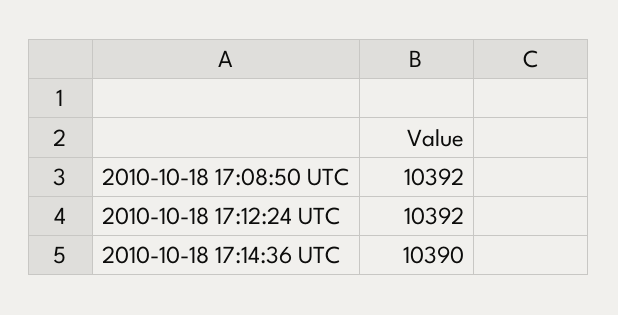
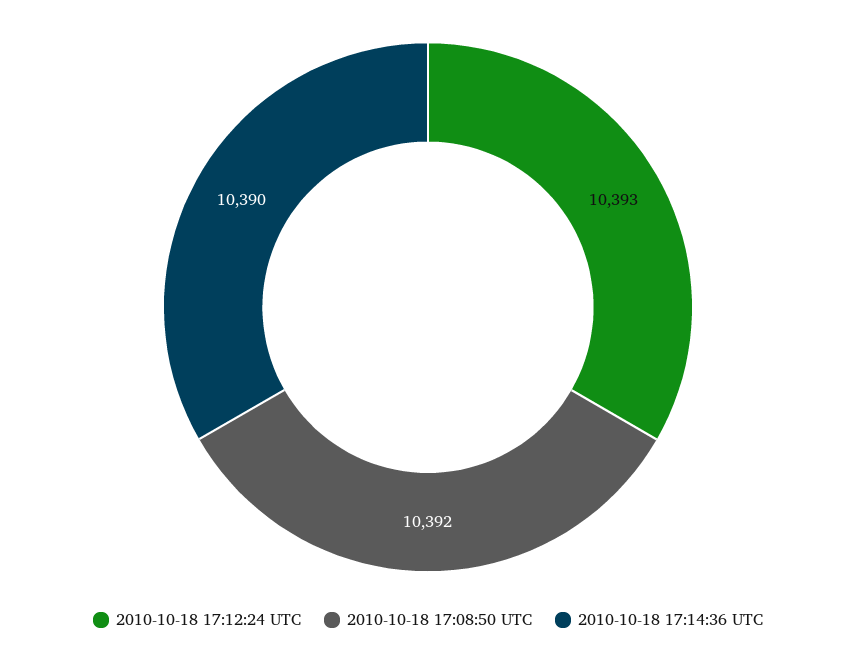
  {
    "2010-10-18 17:08:50 UTC": 10392,
-   "2010-10-18 17:12:24 UTC": 10392,
+   "2010-10-18 17:12:24 UTC": 10393,
    "2010-10-18 17:14:36 UTC": 10390
  }

